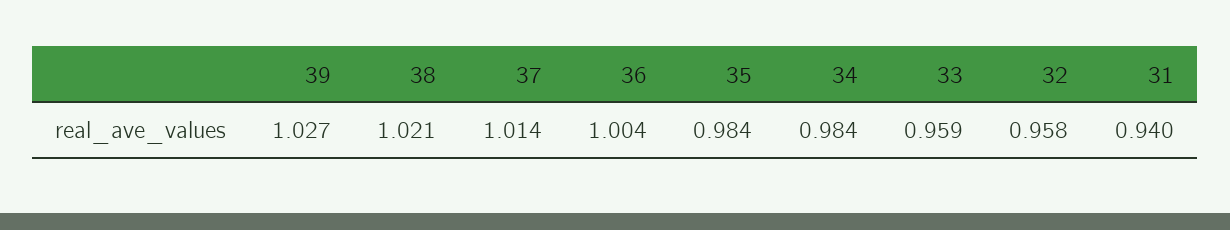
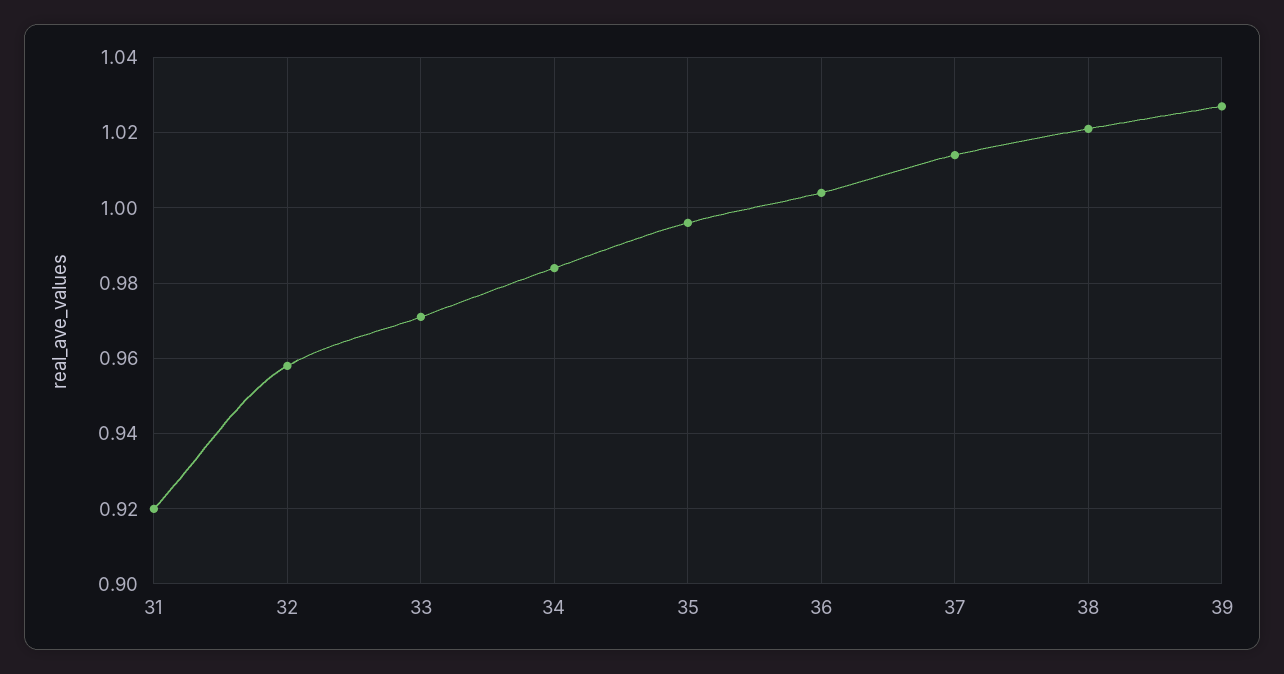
  {
    "39": 1.027,
    "38": 1.021,
    "37": 1.014,
    "36": 1.004,
-   "35": 0.984,
+   "35": 0.995,
    "34": 0.984,
-   "33": 0.959,
+   "33": 0.97,
    "32": 0.958,
-   "31": 0.94
+   "31": 0.92
  }

